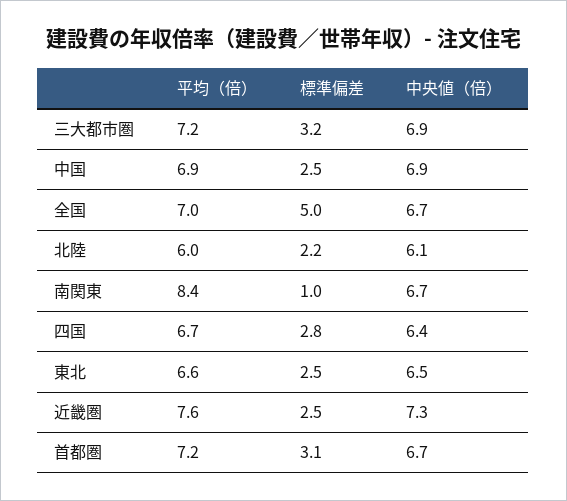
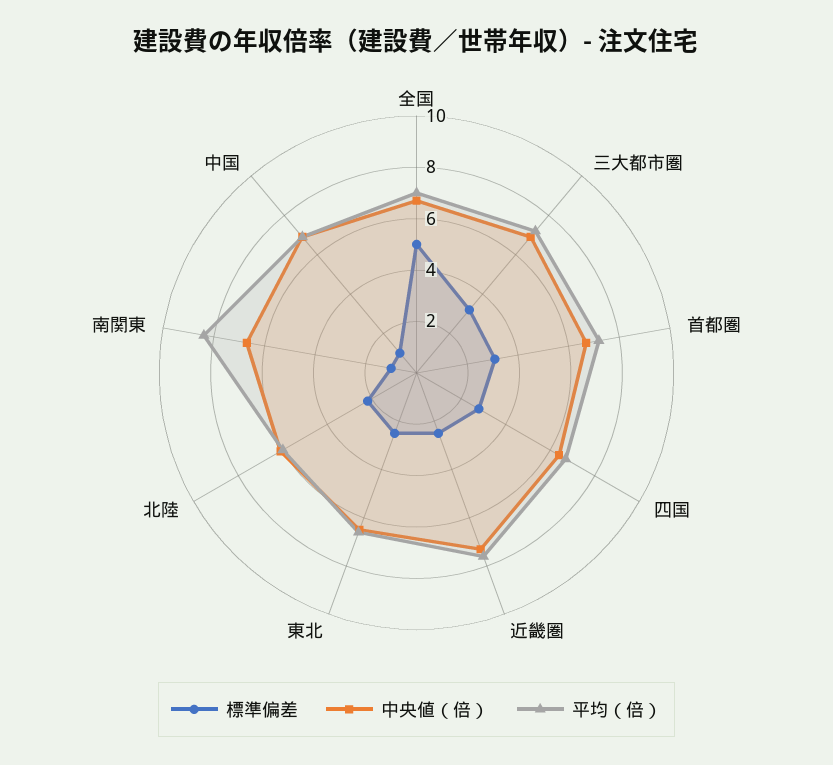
  {
    "平均（倍）": {
      "三大都市圏": 7.2,
      "中国": 6.9,
      "全国": 7,
      "北陸": 6,
      "南関東": 8.4,
      "四国": 6.7,
      "東北": 6.6,
      "近畿圏": 7.6,
      "首都圏": 7.2
    },
    "標準偏差": {
      "三大都市圏": 3.2,
-     "中国": 2.5,
+     "中国": 1,
      "全国": 5,
      "北陸": 2.2,
      "南関東": 1,
      "四国": 2.8,
      "東北": 2.5,
      "近畿圏": 2.5,
      "首都圏": 3.1
    },
    "中央値（倍）": {
      "三大都市圏": 6.9,
      "中国": 6.9,
      "全国": 6.7,
      "北陸": 6.1,
      "南関東": 6.7,
      "四国": 6.4,
      "東北": 6.5,
      "近畿圏": 7.3,
      "首都圏": 6.7
    }
  }

